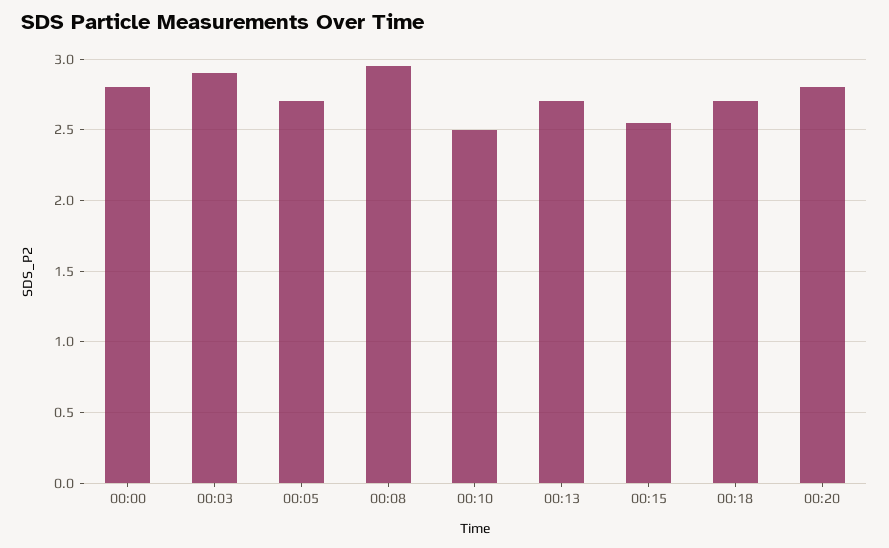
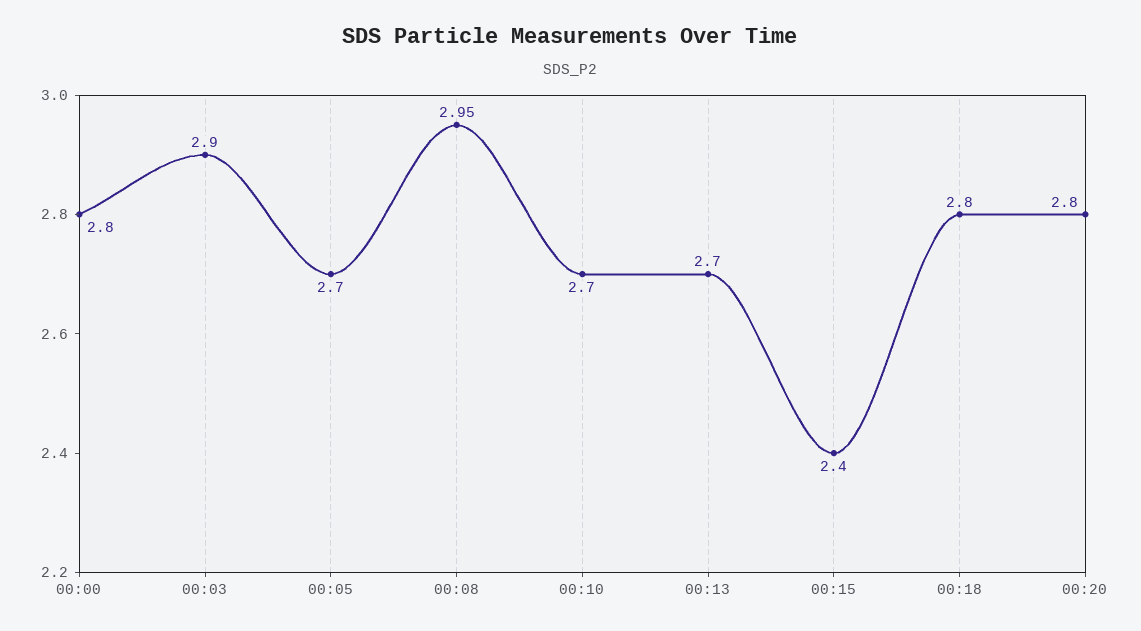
  {
    "00:00": 2.8,
    "00:03": 2.9,
    "00:05": 2.7,
    "00:08": 2.95,
-   "00:10": 2.5,
+   "00:10": 2.7,
    "00:13": 2.7,
-   "00:15": 2.55,
+   "00:15": 2.4,
-   "00:18": 2.7,
+   "00:18": 2.8,
    "00:20": 2.8
  }

